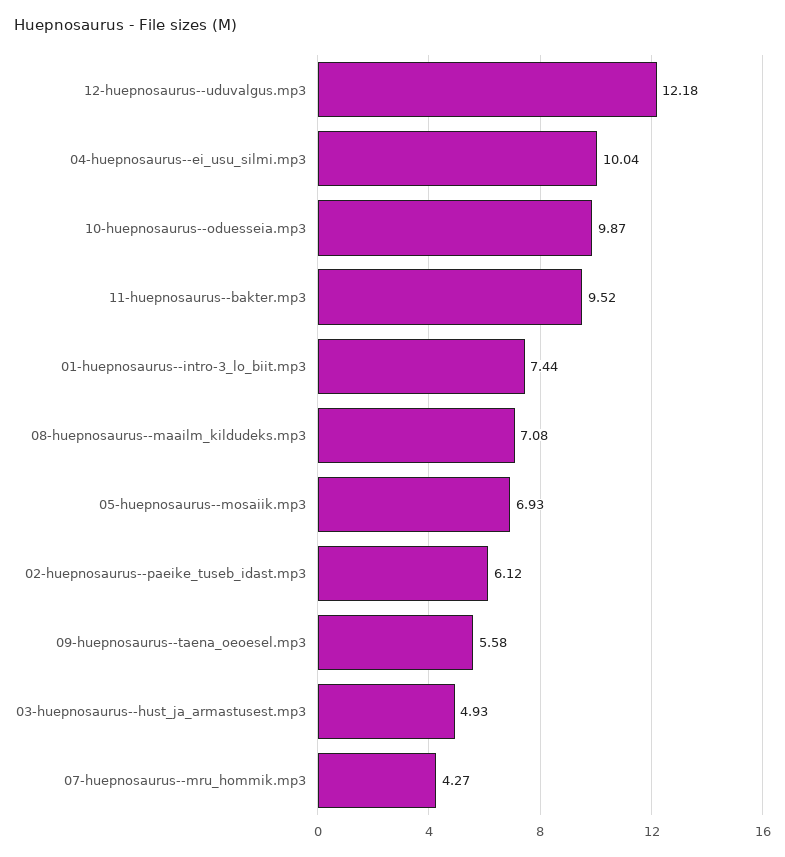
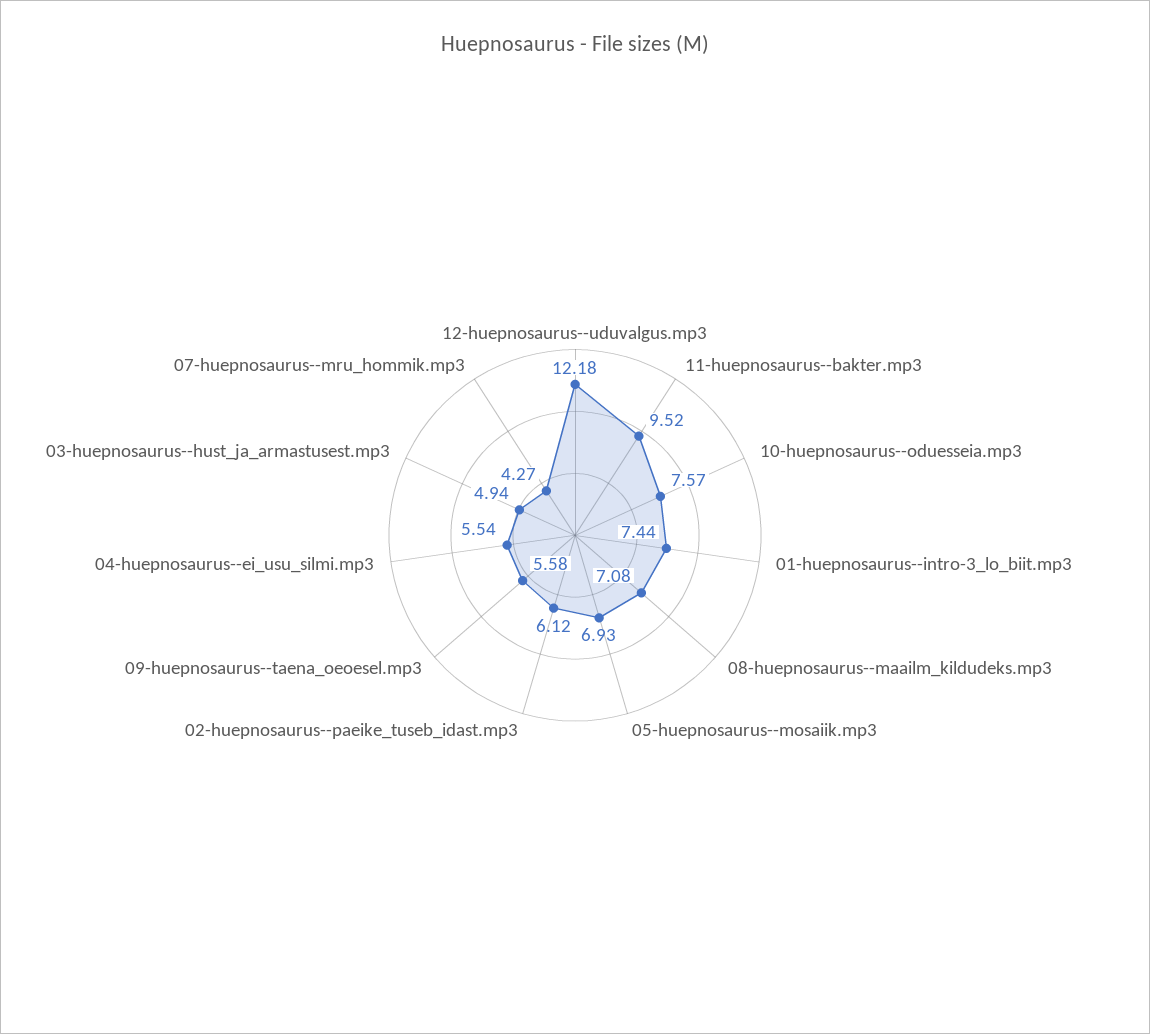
  {
    "12-huepnosaurus--uduvalgus.mp3": 12.18,
-   "04-huepnosaurus--ei_usu_silmi.mp3": 10.04,
+   "04-huepnosaurus--ei_usu_silmi.mp3": 5.54,
-   "10-huepnosaurus--oduesseia.mp3": 9.87,
+   "10-huepnosaurus--oduesseia.mp3": 7.57,
    "11-huepnosaurus--bakter.mp3": 9.52,
    "01-huepnosaurus--intro-3_lo_biit.mp3": 7.44,
    "08-huepnosaurus--maailm_kildudeks.mp3": 7.08,
    "05-huepnosaurus--mosaiik.mp3": 6.93,
    "02-huepnosaurus--paeike_tuseb_idast.mp3": 6.12,
    "09-huepnosaurus--taena_oeoesel.mp3": 5.58,
-   "03-huepnosaurus--hust_ja_armastusest.mp3": 4.93,
+   "03-huepnosaurus--hust_ja_armastusest.mp3": 4.94,
    "07-huepnosaurus--mru_hommik.mp3": 4.27
  }

